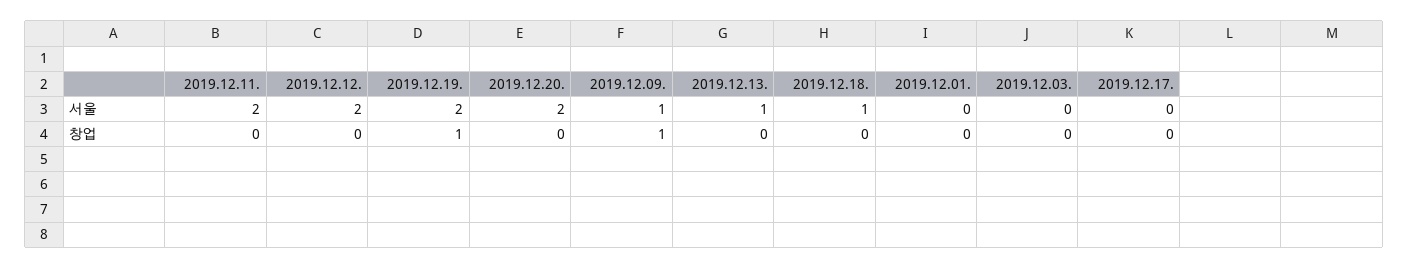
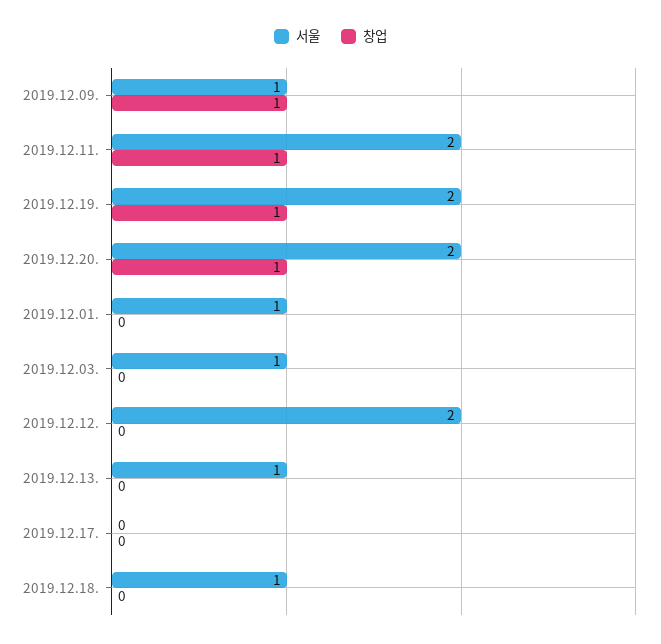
  {
    "서울": {
      "2019.12.11.": 2,
      "2019.12.12.": 2,
      "2019.12.19.": 2,
      "2019.12.20.": 2,
      "2019.12.09.": 1,
      "2019.12.13.": 1,
      "2019.12.18.": 1,
-     "2019.12.01.": 0,
+     "2019.12.01.": 1,
-     "2019.12.03.": 0,
+     "2019.12.03.": 1,
      "2019.12.17.": 0
    },
    "창업": {
-     "2019.12.11.": 0,
+     "2019.12.11.": 1,
      "2019.12.12.": 0,
      "2019.12.19.": 1,
-     "2019.12.20.": 0,
+     "2019.12.20.": 1,
      "2019.12.09.": 1,
      "2019.12.13.": 0,
      "2019.12.18.": 0,
      "2019.12.01.": 0,
      "2019.12.03.": 0,
      "2019.12.17.": 0
    }
  }

